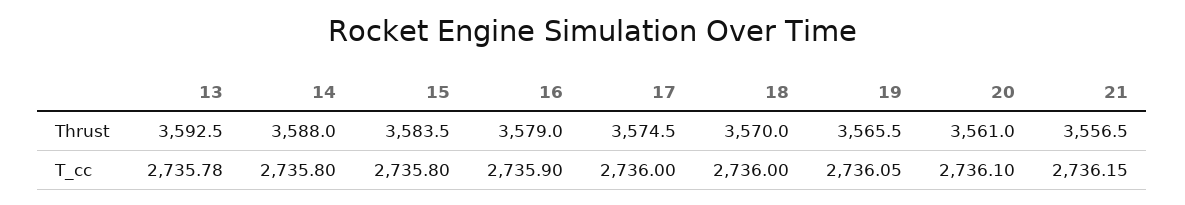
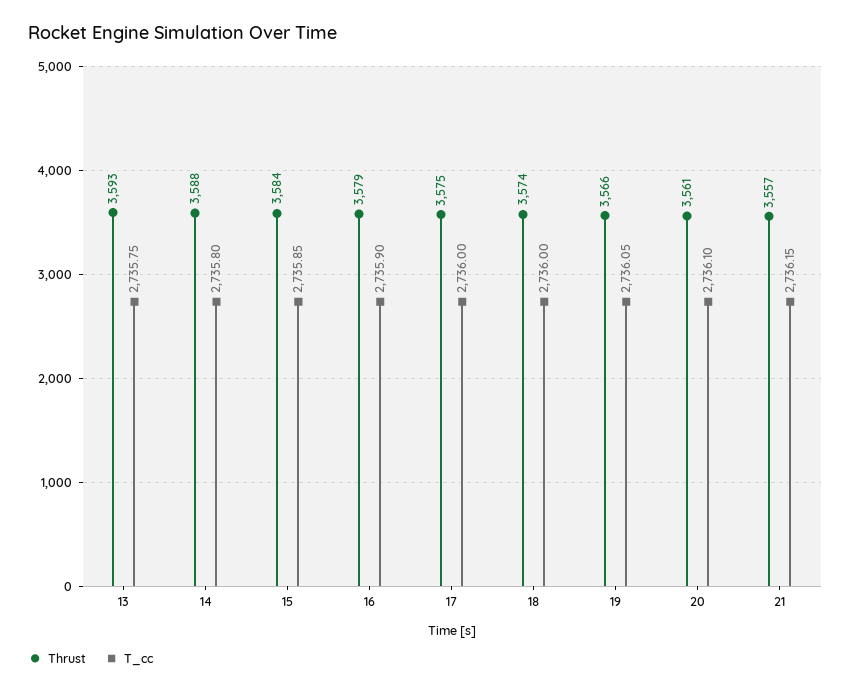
  {
    "Thrust": {
      "13": 3592.5,
      "14": 3588,
      "15": 3583.5,
      "16": 3579,
      "17": 3574.5,
-     "18": 3570,
+     "18": 3574,
      "19": 3565.5,
      "20": 3561,
      "21": 3556.5
    },
    "T_cc": {
-     "13": 2735.78,
+     "13": 2735.75,
      "14": 2735.8,
-     "15": 2735.8,
+     "15": 2735.85,
      "16": 2735.9,
      "17": 2736,
      "18": 2736,
      "19": 2736.05,
      "20": 2736.1,
      "21": 2736.15
    }
  }

